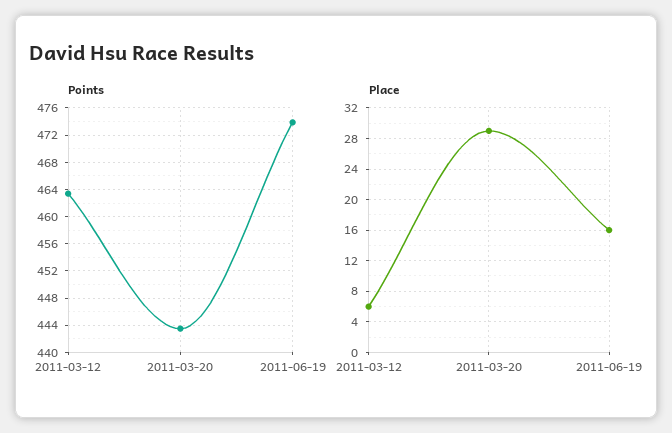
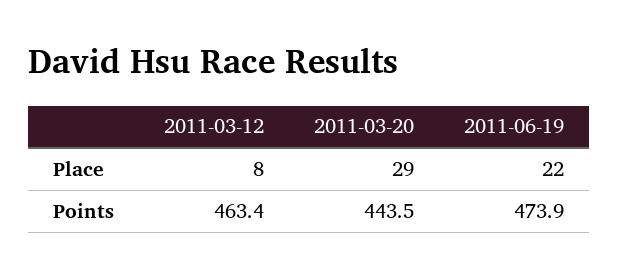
  {
    "Points": {
      "2011-03-12": 463.4,
      "2011-03-20": 443.5,
      "2011-06-19": 473.9
    },
    "Place": {
-     "2011-03-12": 6,
+     "2011-03-12": 8,
      "2011-03-20": 29,
-     "2011-06-19": 16
+     "2011-06-19": 22
    }
  }

